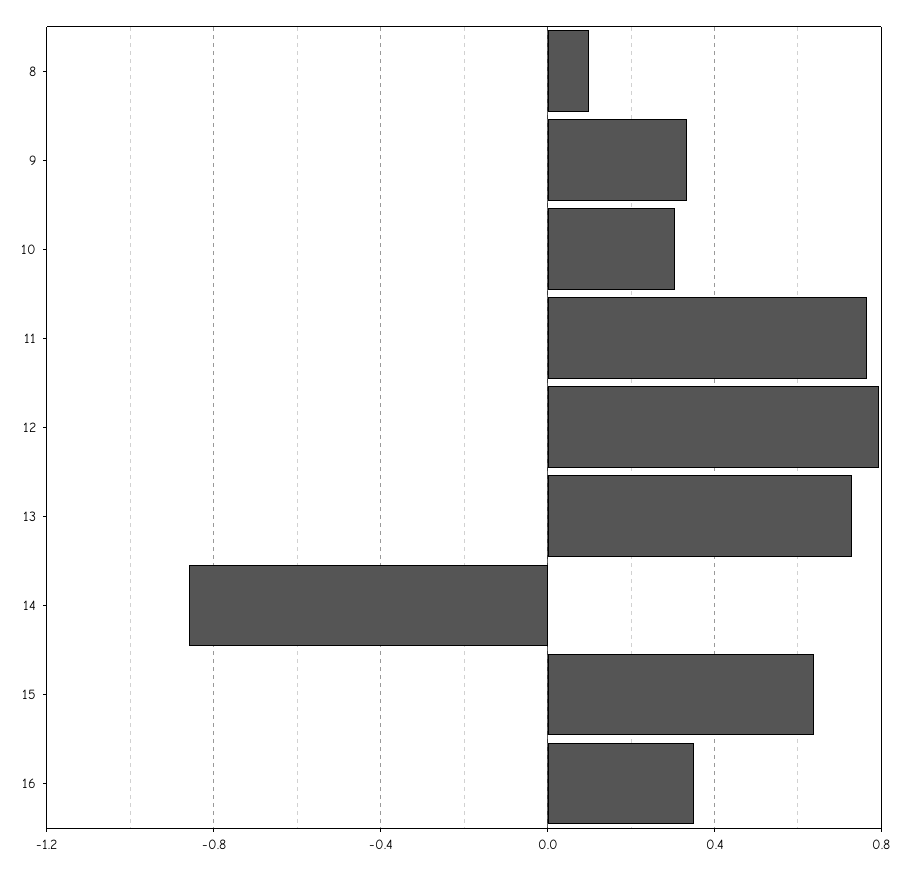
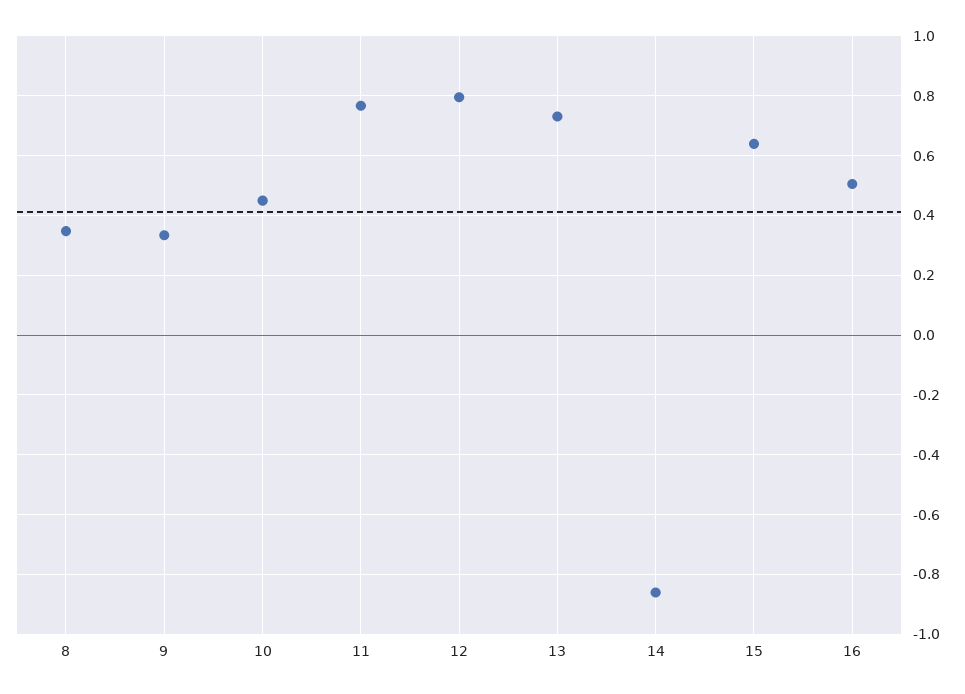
  {
-   "8": 0.1,
+   "8": 0.35,
    "9": 0.325,
-   "10": 0.3,
+   "10": 0.45,
    "11": 0.775,
    "12": 0.8,
    "13": 0.725,
    "14": -0.85,
    "15": 0.65,
-   "16": 0.35
+   "16": 0.5
  }

